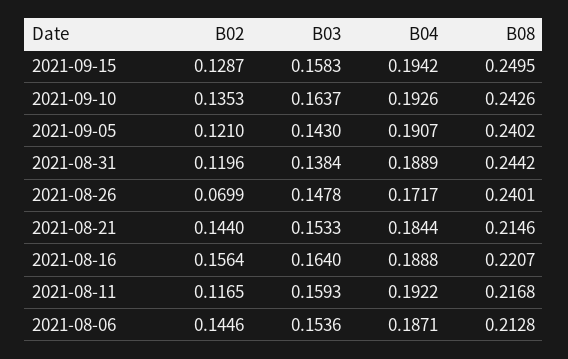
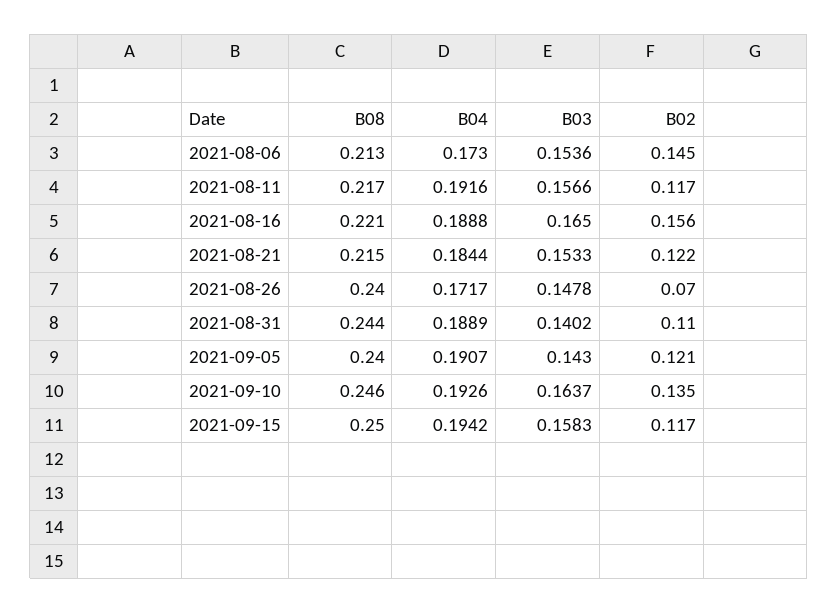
  {
    "B02": {
-     "2021-09-15": 0.1287,
+     "2021-09-15": 0.117,
      "2021-09-10": 0.1353,
      "2021-09-05": 0.121,
-     "2021-08-31": 0.1196,
+     "2021-08-31": 0.11,
      "2021-08-26": 0.0699,
-     "2021-08-21": 0.144,
+     "2021-08-21": 0.122,
      "2021-08-16": 0.1564,
      "2021-08-11": 0.1165,
      "2021-08-06": 0.1446
    },
    "B03": {
      "2021-09-15": 0.1583,
      "2021-09-10": 0.1637,
      "2021-09-05": 0.143,
-     "2021-08-31": 0.1384,
+     "2021-08-31": 0.1402,
      "2021-08-26": 0.1478,
      "2021-08-21": 0.1533,
-     "2021-08-16": 0.164,
+     "2021-08-16": 0.165,
-     "2021-08-11": 0.1593,
+     "2021-08-11": 0.1566,
      "2021-08-06": 0.1536
    },
    "B04": {
      "2021-09-15": 0.1942,
      "2021-09-10": 0.1926,
      "2021-09-05": 0.1907,
      "2021-08-31": 0.1889,
      "2021-08-26": 0.1717,
      "2021-08-21": 0.1844,
      "2021-08-16": 0.1888,
-     "2021-08-11": 0.1922,
+     "2021-08-11": 0.1916,
-     "2021-08-06": 0.1871
+     "2021-08-06": 0.173
    },
    "B08": {
      "2021-09-15": 0.2495,
-     "2021-09-10": 0.2426,
+     "2021-09-10": 0.246,
      "2021-09-05": 0.2402,
      "2021-08-31": 0.2442,
      "2021-08-26": 0.2401,
      "2021-08-21": 0.2146,
      "2021-08-16": 0.2207,
      "2021-08-11": 0.2168,
      "2021-08-06": 0.2128
    }
  }

